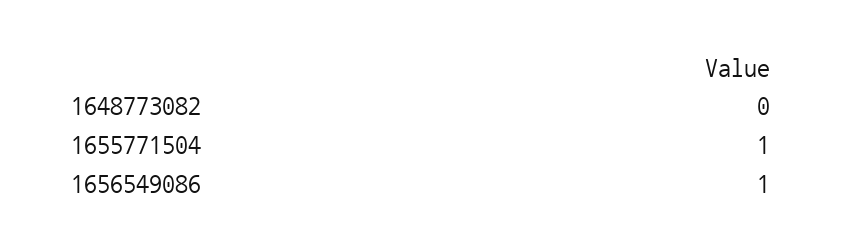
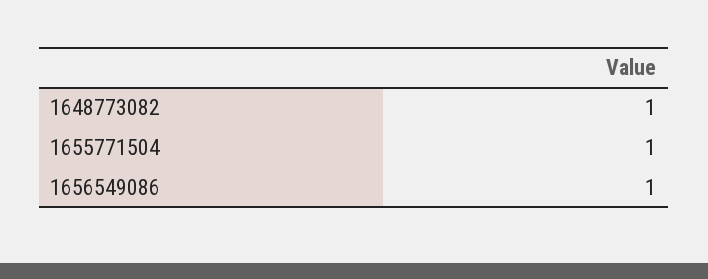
  {
-   "1648773082": 0,
+   "1648773082": 1,
    "1655771504": 1,
    "1656549086": 1
  }

